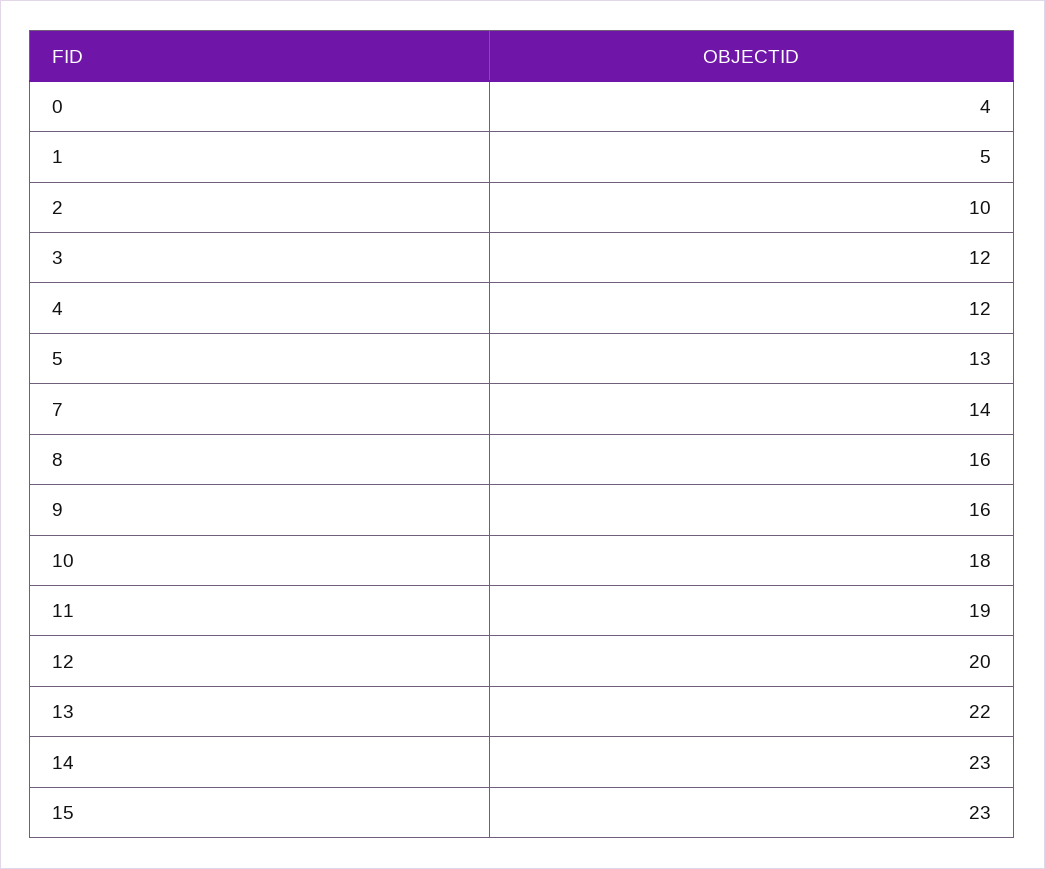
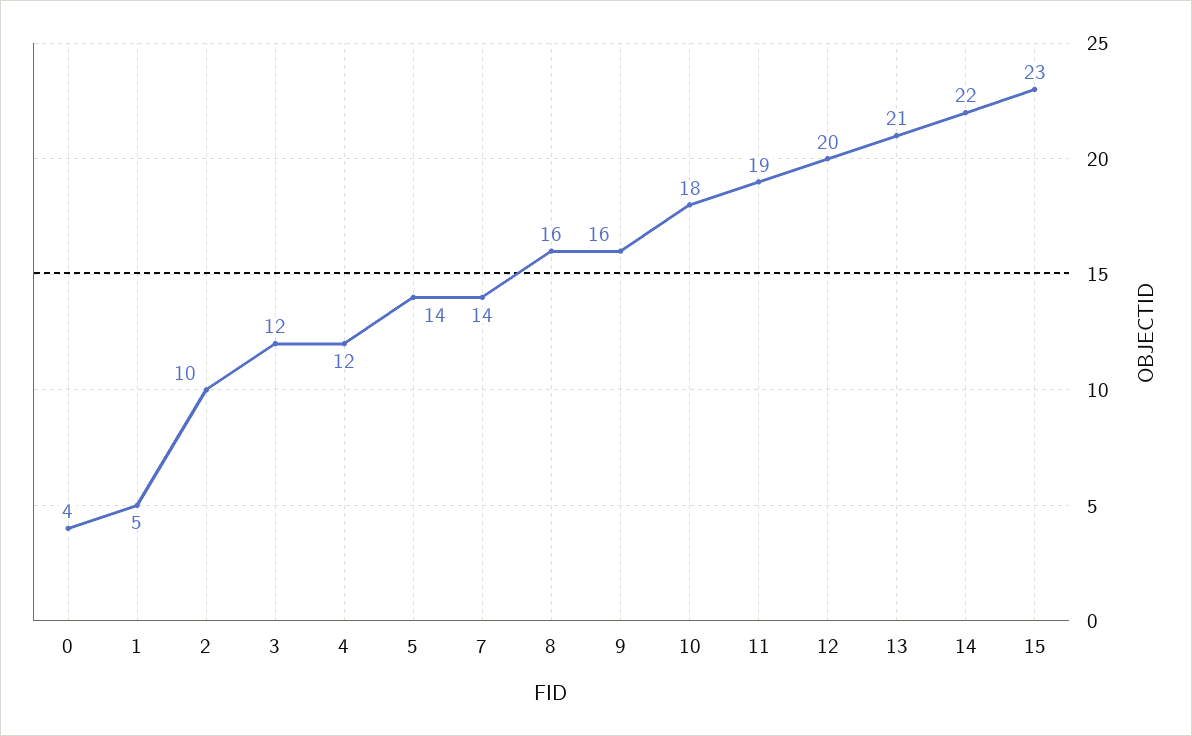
  {
    "0": 4,
    "1": 5,
    "2": 10,
    "3": 12,
    "4": 12,
-   "5": 13,
+   "5": 14,
    "7": 14,
    "8": 16,
    "9": 16,
    "10": 18,
    "11": 19,
    "12": 20,
-   "13": 22,
+   "13": 21,
-   "14": 23,
+   "14": 22,
    "15": 23
  }

